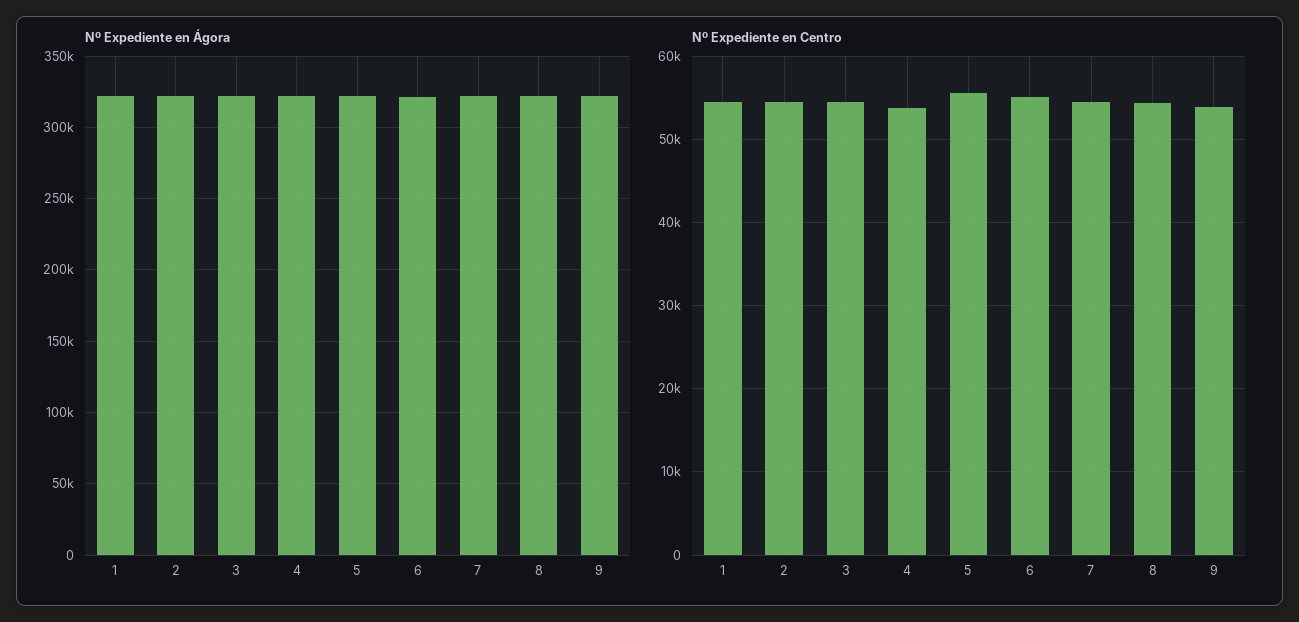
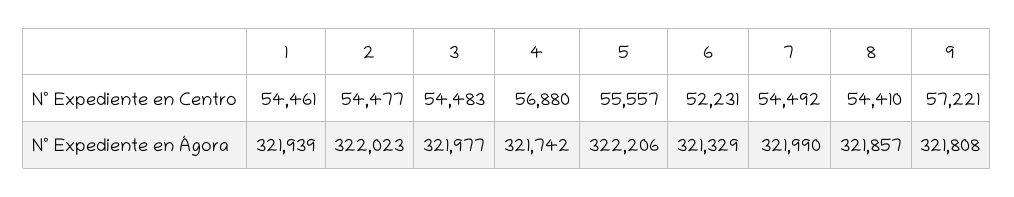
  {
    "Nº Expediente en Ágora": {
      "1": 321939,
      "2": 322023,
      "3": 321977,
      "4": 321742,
      "5": 322206,
      "6": 321329,
      "7": 321990,
      "8": 321857,
      "9": 321808
    },
    "Nº Expediente en Centro": {
      "1": 54461,
      "2": 54477,
      "3": 54483,
-     "4": 54000,
+     "4": 56880,
      "5": 55557,
-     "6": 55000,
+     "6": 52231,
      "7": 54492,
      "8": 54410,
-     "9": 54000
+     "9": 57221
    }
  }

